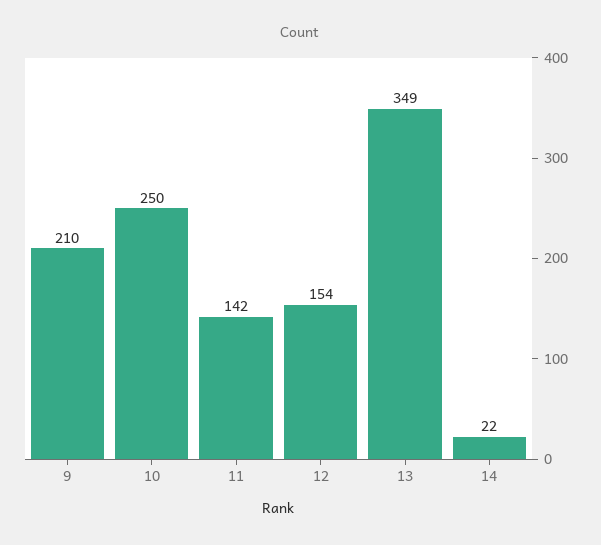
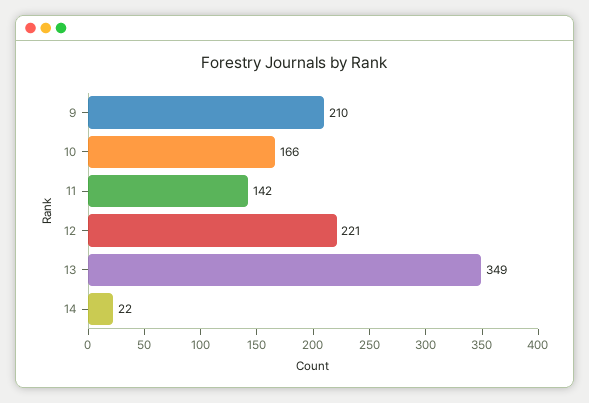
  {
    "9": 210,
-   "10": 250,
+   "10": 166,
    "11": 142,
-   "12": 154,
+   "12": 221,
    "13": 349,
    "14": 22
  }

